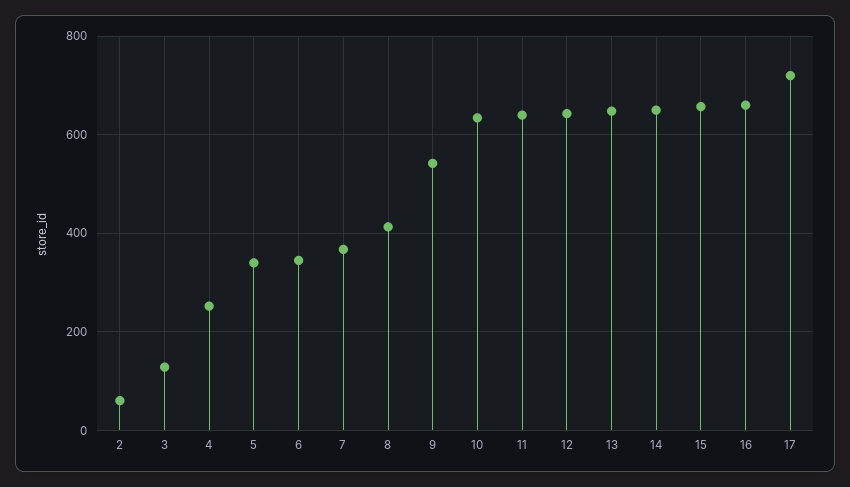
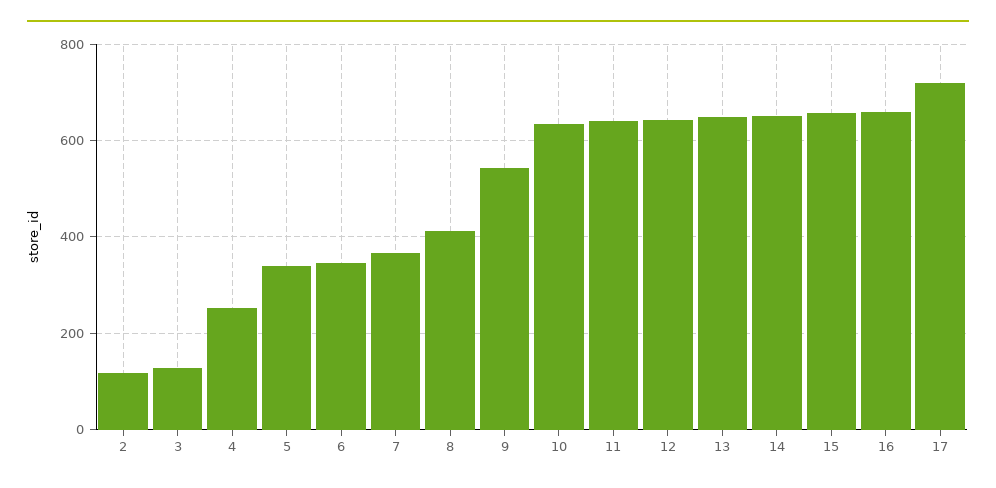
  {
-   "2": 60,
+   "2": 120,
    "3": 120,
    "4": 260,
    "5": 340,
    "6": 340,
    "7": 360,
    "8": 420,
    "9": 540,
    "10": 640,
    "11": 640,
    "12": 640,
    "13": 640,
    "14": 660,
    "15": 660,
    "16": 660,
    "17": 720
  }

